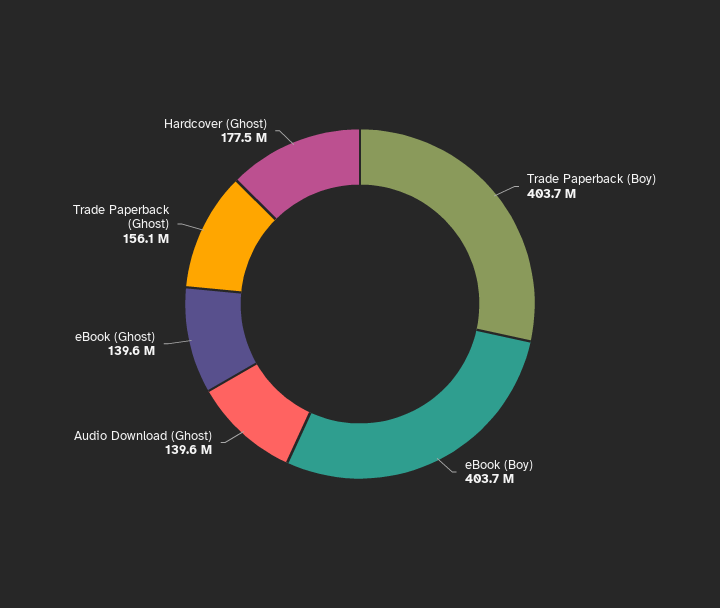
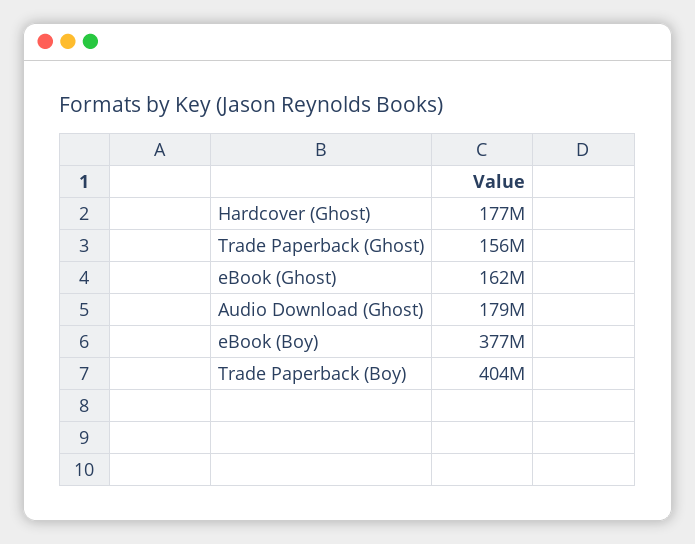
  {
    "Trade Paperback (Boy)": 403700000,
-   "eBook (Boy)": 403700000,
+   "eBook (Boy)": 377000000,
-   "Audio Download (Ghost)": 139600000,
+   "Audio Download (Ghost)": 179000000,
-   "eBook (Ghost)": 139600000,
+   "eBook (Ghost)": 162000000,
    "Trade Paperback (Ghost)": 156100000,
    "Hardcover (Ghost)": 177500000
  }

